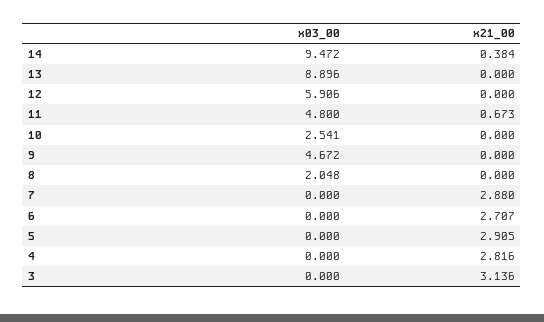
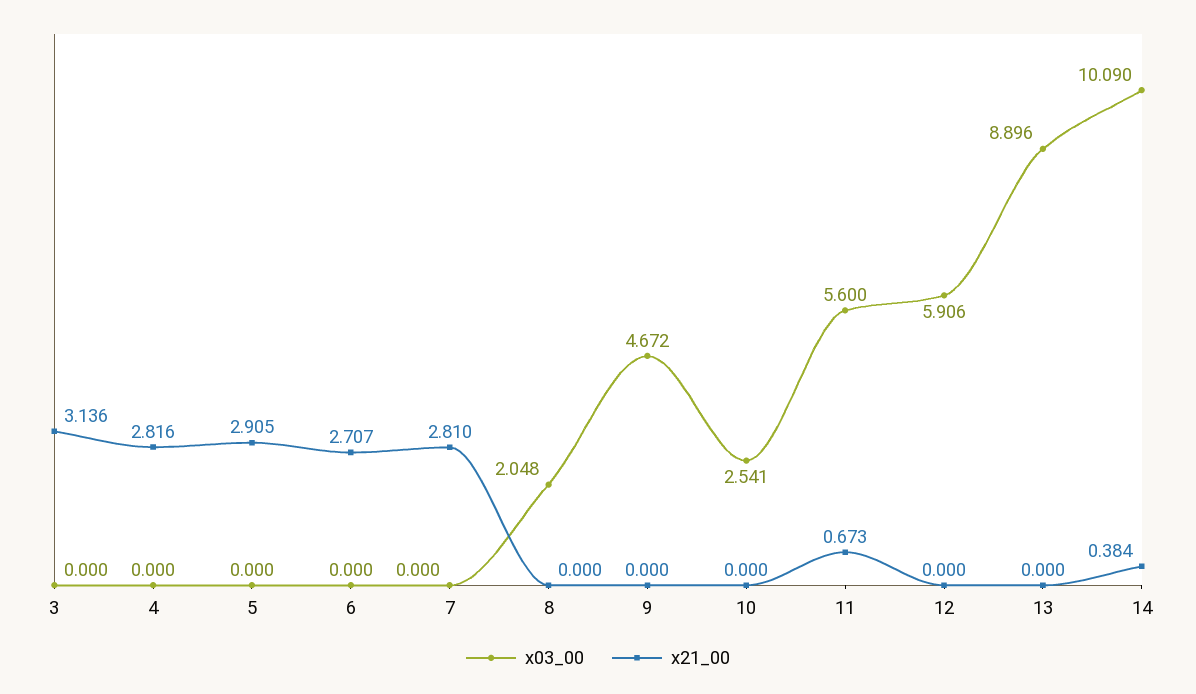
  {
    "x03_00": {
-     "14": 9.472,
+     "14": 10.09,
      "13": 8.896,
      "12": 5.906,
-     "11": 4.8,
+     "11": 5.6,
      "10": 2.541,
      "9": 4.672,
      "8": 2.048,
      "7": 0,
      "6": 0,
      "5": 0,
      "4": 0,
      "3": 0
    },
    "x21_00": {
      "14": 0.384,
      "13": 0,
      "12": 0,
      "11": 0.673,
      "10": 0,
      "9": 0,
      "8": 0,
-     "7": 2.88,
+     "7": 2.81,
      "6": 2.707,
      "5": 2.905,
      "4": 2.816,
      "3": 3.136
    }
  }

